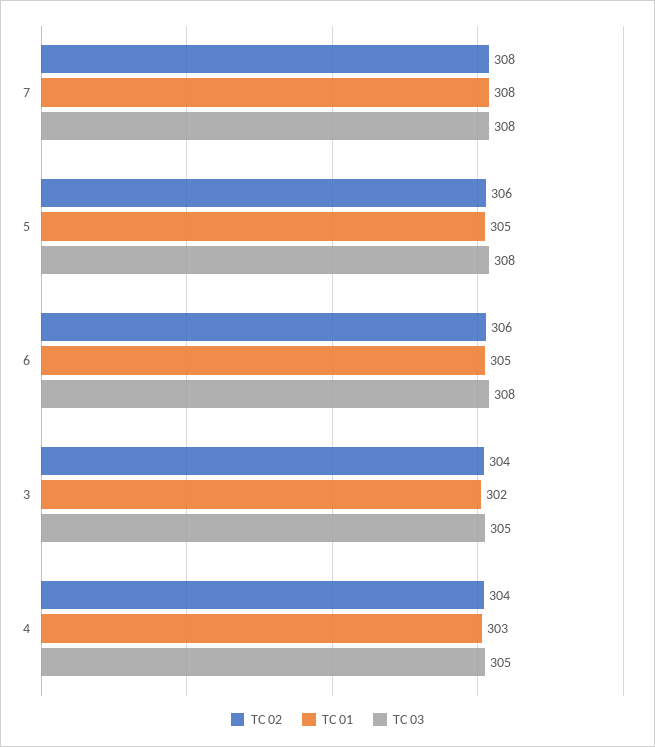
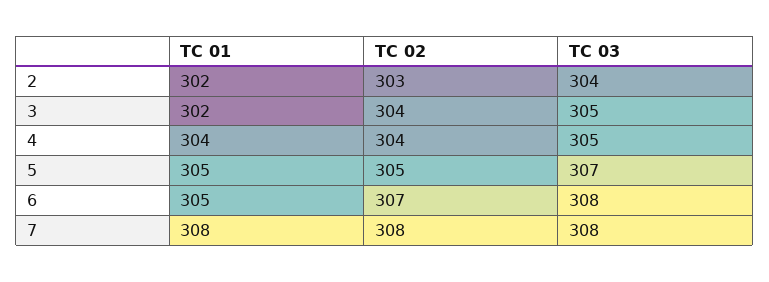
  {
    "TC 02": {
      "7": 308,
-     "5": 306,
+     "5": 305,
-     "6": 306,
+     "6": 307,
      "3": 304,
-     "4": 304
+     "4": 304,
+     "2": 303
    },
    "TC 01": {
      "7": 308,
      "5": 305,
      "6": 305,
      "3": 302,
-     "4": 303
+     "4": 304,
+     "2": 302
    },
    "TC 03": {
      "7": 308,
-     "5": 308,
+     "5": 307,
      "6": 308,
      "3": 305,
-     "4": 305
+     "4": 305,
+     "2": 304
    }
  }

